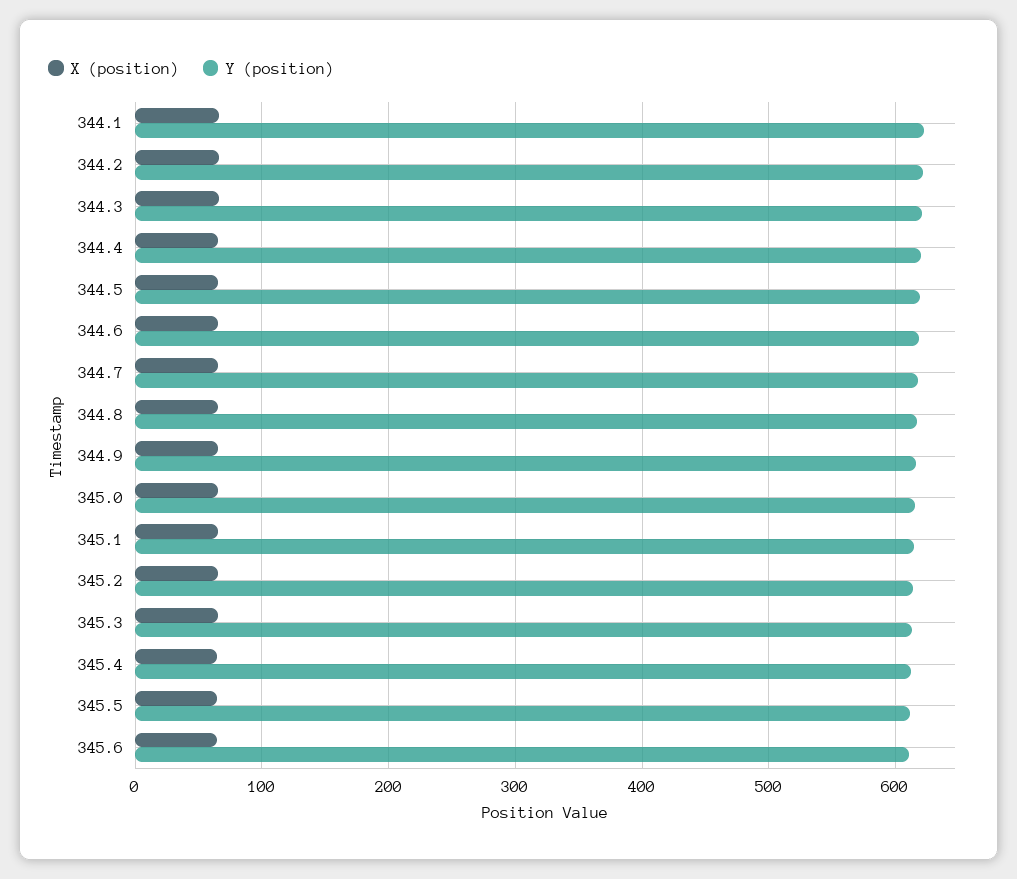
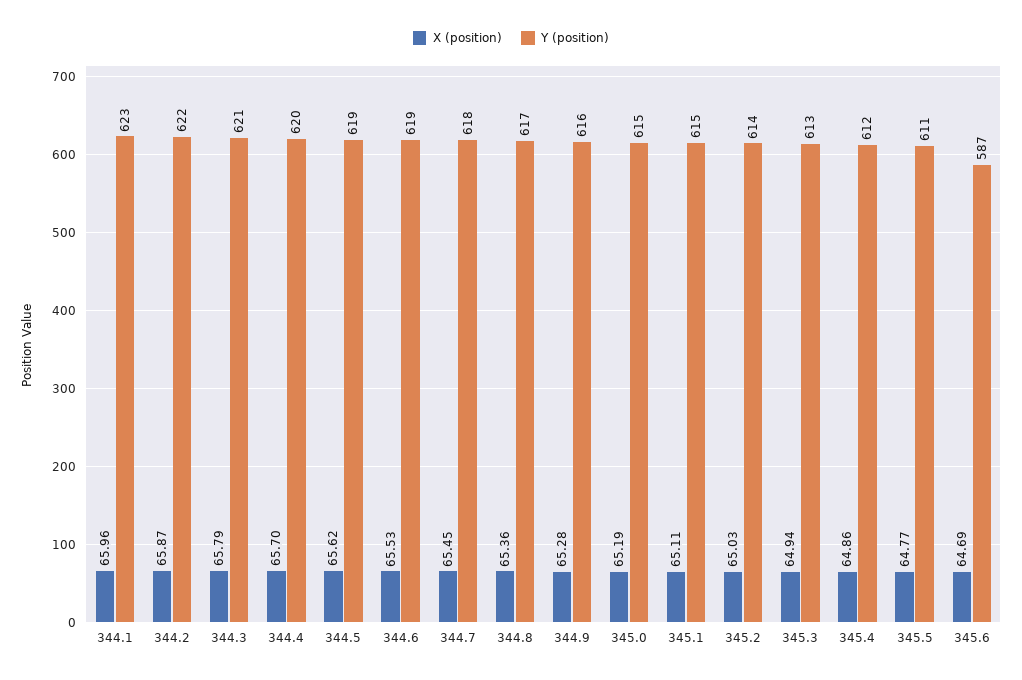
  {
    "X (position)": {
      "344.1": 65.96,
      "344.2": 65.87,
      "344.3": 65.79,
      "344.4": 65.7,
      "344.5": 65.62,
      "344.6": 65.53,
      "344.7": 65.45,
      "344.8": 65.36,
      "344.9": 65.28,
      "345.0": 65.19,
      "345.1": 65.11,
      "345.2": 65.03,
      "345.3": 64.94,
      "345.4": 64.86,
      "345.5": 64.77,
      "345.6": 64.69
    },
    "Y (position)": {
      "344.1": 623,
      "344.2": 622,
      "344.3": 621,
      "344.4": 620,
      "344.5": 619,
      "344.6": 619,
      "344.7": 618,
      "344.8": 617,
      "344.9": 616,
      "345.0": 615,
      "345.1": 615,
      "345.2": 614,
      "345.3": 613,
      "345.4": 612,
      "345.5": 611,
-     "345.6": 610
+     "345.6": 587
    }
  }

